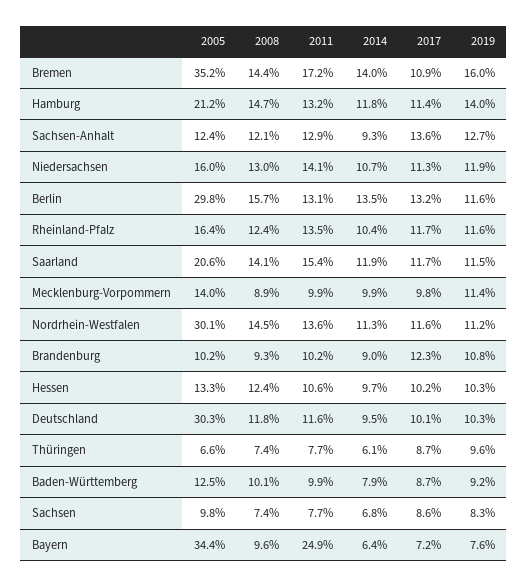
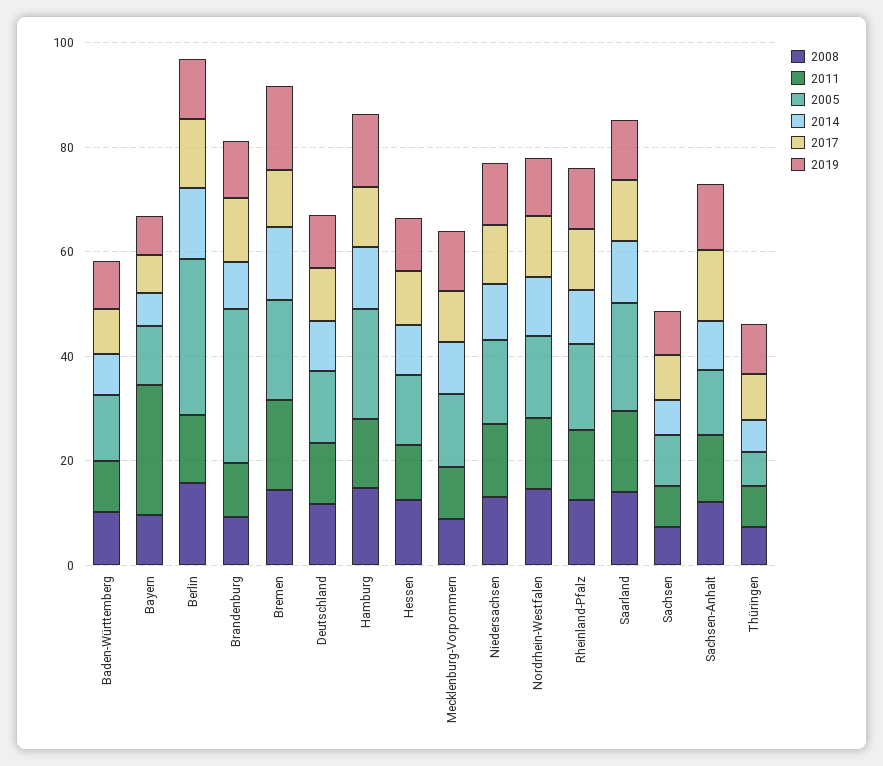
  {
    "2005": {
-     "Bremen": 35.2,
+     "Bremen": 20,
      "Hamburg": 21.2,
      "Sachsen-Anhalt": 12.4,
      "Niedersachsen": 16,
      "Berlin": 29.8,
      "Rheinland-Pfalz": 16.4,
      "Saarland": 20.6,
      "Mecklenburg-Vorpommern": 14,
-     "Nordrhein-Westfalen": 30.1,
+     "Nordrhein-Westfalen": 15,
-     "Brandenburg": 10.2,
+     "Brandenburg": 30,
      "Hessen": 13.3,
-     "Deutschland": 30.3,
+     "Deutschland": 15,
      "Thüringen": 6.6,
      "Baden-Württemberg": 12.5,
      "Sachsen": 9.8,
-     "Bayern": 34.4
+     "Bayern": 10
    },
    "2008": {
      "Bremen": 14.4,
      "Hamburg": 14.7,
      "Sachsen-Anhalt": 12.1,
      "Niedersachsen": 13,
      "Berlin": 15.7,
      "Rheinland-Pfalz": 12.4,
      "Saarland": 14.1,
      "Mecklenburg-Vorpommern": 8.9,
      "Nordrhein-Westfalen": 14.5,
      "Brandenburg": 9.3,
      "Hessen": 12.4,
      "Deutschland": 11.8,
      "Thüringen": 7.4,
      "Baden-Württemberg": 10.1,
      "Sachsen": 7.4,
      "Bayern": 9.6
    },
    "2011": {
      "Bremen": 17.2,
      "Hamburg": 13.2,
      "Sachsen-Anhalt": 12.9,
      "Niedersachsen": 14.1,
      "Berlin": 13.1,
      "Rheinland-Pfalz": 13.5,
      "Saarland": 15.4,
      "Mecklenburg-Vorpommern": 9.9,
      "Nordrhein-Westfalen": 13.6,
      "Brandenburg": 10.2,
      "Hessen": 10.6,
      "Deutschland": 11.6,
      "Thüringen": 7.7,
      "Baden-Württemberg": 9.9,
      "Sachsen": 7.7,
      "Bayern": 24.9
    },
    "2014": {
      "Bremen": 14,
      "Hamburg": 11.8,
      "Sachsen-Anhalt": 9.3,
      "Niedersachsen": 10.7,
      "Berlin": 13.5,
      "Rheinland-Pfalz": 10.4,
      "Saarland": 11.9,
      "Mecklenburg-Vorpommern": 9.9,
      "Nordrhein-Westfalen": 11.3,
      "Brandenburg": 9,
      "Hessen": 9.7,
      "Deutschland": 9.5,
      "Thüringen": 6.1,
      "Baden-Württemberg": 7.9,
      "Sachsen": 6.8,
      "Bayern": 6.4
    },
    "2017": {
      "Bremen": 10.9,
      "Hamburg": 11.4,
      "Sachsen-Anhalt": 13.6,
      "Niedersachsen": 11.3,
      "Berlin": 13.2,
      "Rheinland-Pfalz": 11.7,
      "Saarland": 11.7,
      "Mecklenburg-Vorpommern": 9.8,
      "Nordrhein-Westfalen": 11.6,
      "Brandenburg": 12.3,
      "Hessen": 10.2,
      "Deutschland": 10.1,
      "Thüringen": 8.7,
      "Baden-Württemberg": 8.7,
      "Sachsen": 8.6,
      "Bayern": 7.2
    },
    "2019": {
      "Bremen": 16,
      "Hamburg": 14,
      "Sachsen-Anhalt": 12.7,
      "Niedersachsen": 11.9,
      "Berlin": 11.6,
      "Rheinland-Pfalz": 11.6,
      "Saarland": 11.5,
      "Mecklenburg-Vorpommern": 11.4,
      "Nordrhein-Westfalen": 11.2,
      "Brandenburg": 10.8,
      "Hessen": 10.3,
      "Deutschland": 10.3,
      "Thüringen": 9.6,
      "Baden-Württemberg": 9.2,
      "Sachsen": 8.3,
      "Bayern": 7.6
    }
  }

